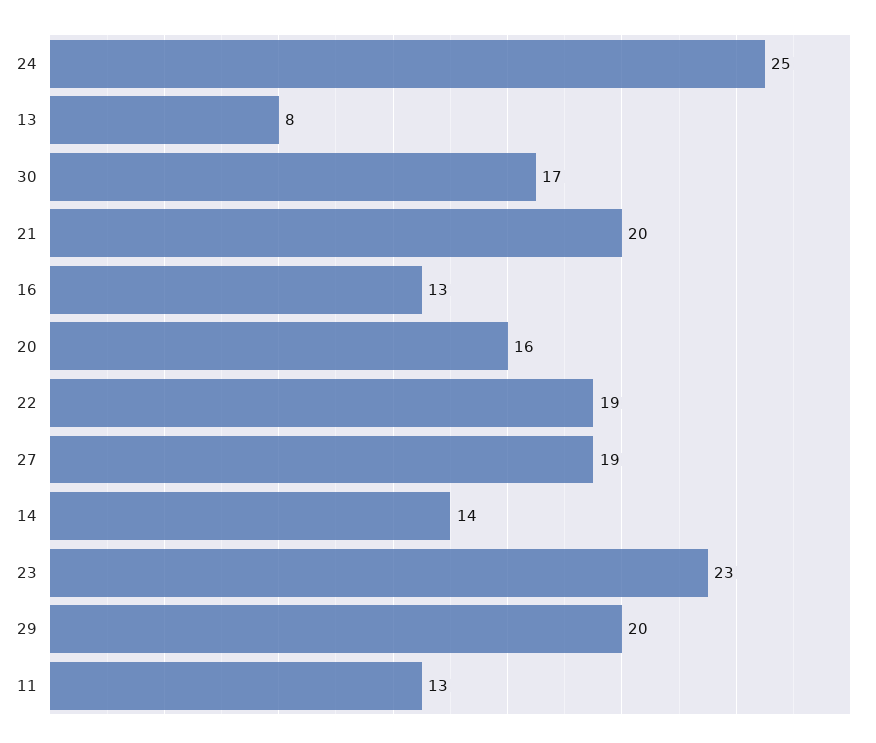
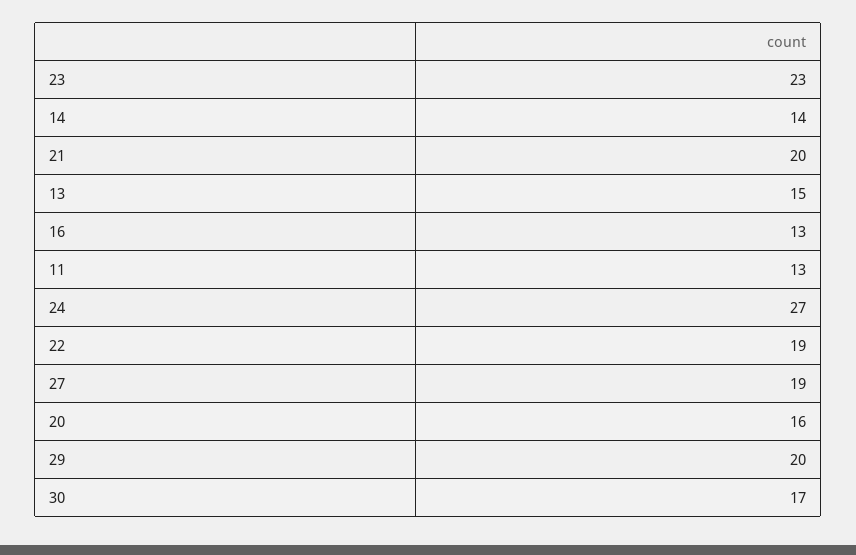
  {
-   "24": 25,
+   "24": 27,
-   "13": 8,
+   "13": 15,
    "30": 17,
    "21": 20,
    "16": 13,
    "20": 16,
    "22": 19,
    "27": 19,
    "14": 14,
    "23": 23,
    "29": 20,
    "11": 13
  }

